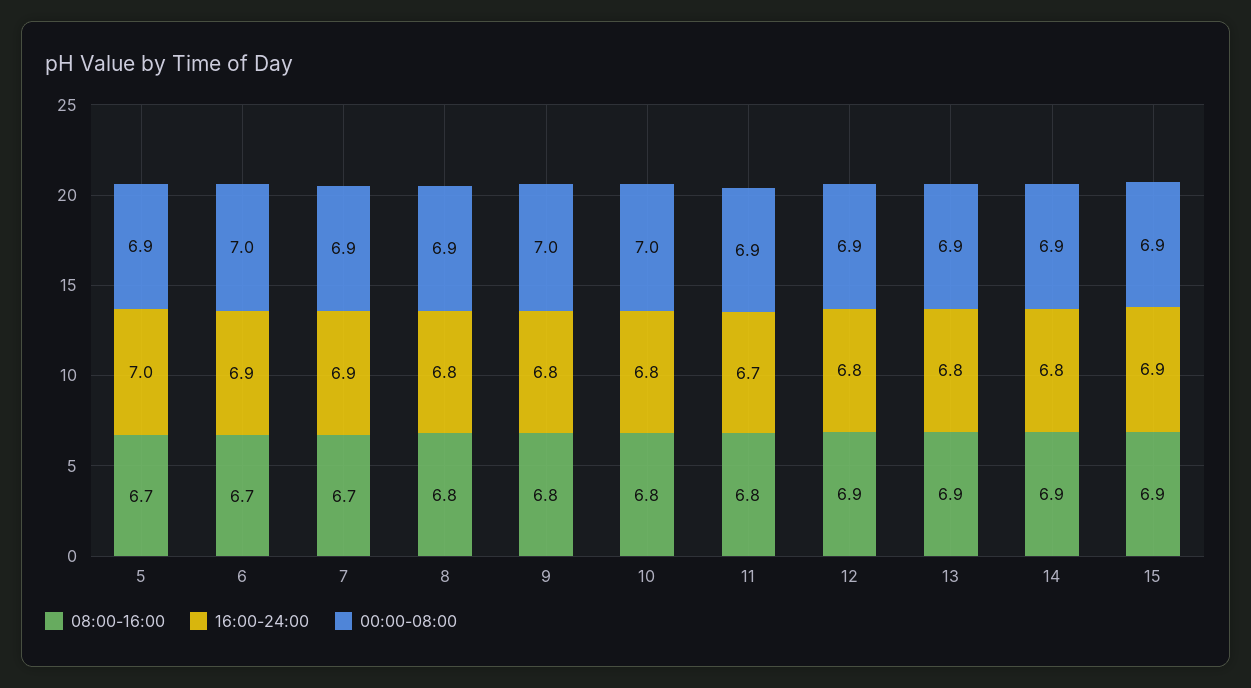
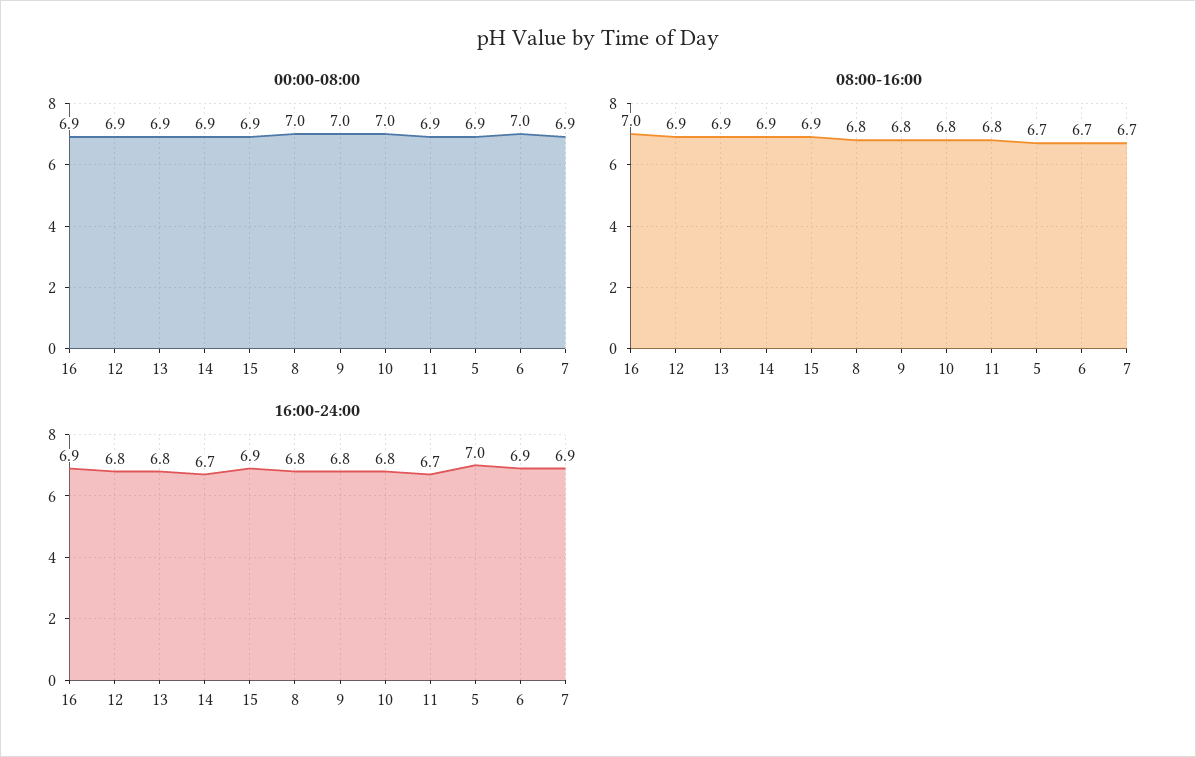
  {
    "08:00-16:00": {
      "5": 6.7,
      "6": 6.7,
      "7": 6.7,
      "8": 6.8,
      "9": 6.8,
      "10": 6.8,
      "11": 6.8,
      "12": 6.9,
      "13": 6.9,
      "14": 6.9,
-     "15": 6.9
+     "15": 6.9,
+     "16": 7
    },
    "16:00-24:00": {
      "5": 7,
      "6": 6.9,
      "7": 6.9,
      "8": 6.8,
      "9": 6.8,
      "10": 6.8,
      "11": 6.7,
      "12": 6.8,
      "13": 6.8,
-     "14": 6.8,
+     "14": 6.7,
-     "15": 6.9
+     "15": 6.9,
+     "16": 6.9
    },
    "00:00-08:00": {
      "5": 6.9,
      "6": 7,
      "7": 6.9,
-     "8": 6.9,
+     "8": 7,
      "9": 7,
      "10": 7,
      "11": 6.9,
      "12": 6.9,
      "13": 6.9,
      "14": 6.9,
-     "15": 6.9
+     "15": 6.9,
+     "16": 6.9
    }
  }

